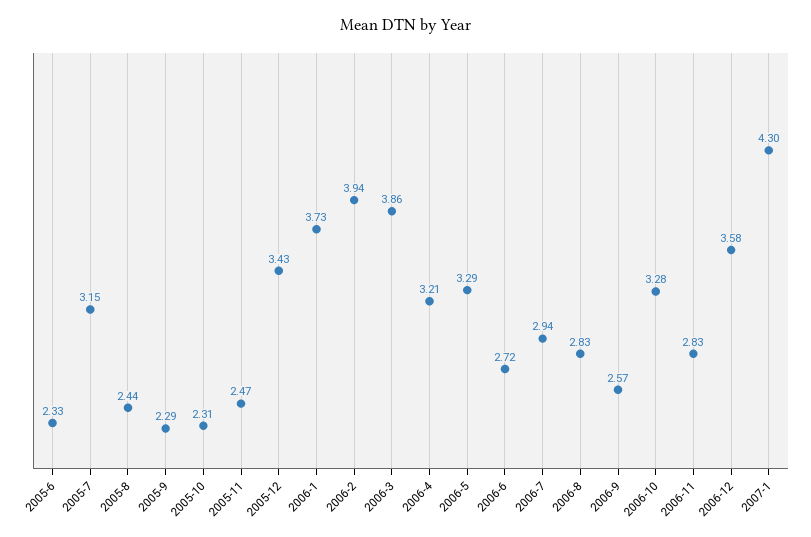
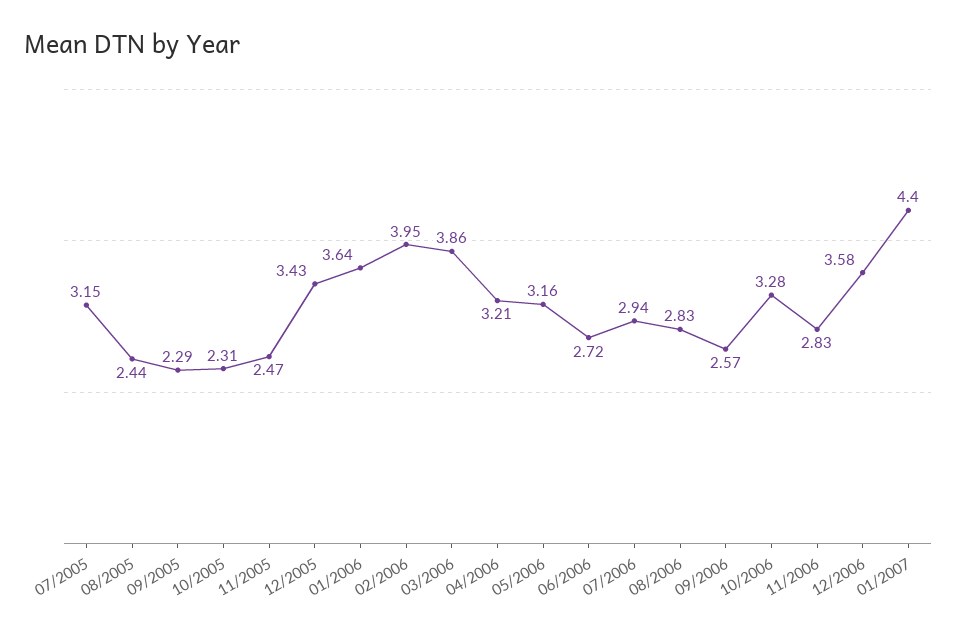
  {
-   "2005-6": 2.33,
    "2005-7": 3.15,
    "2005-8": 2.44,
    "2005-9": 2.29,
    "2005-10": 2.31,
    "2005-11": 2.47,
    "2005-12": 3.43,
-   "2006-1": 3.73,
+   "2006-1": 3.64,
-   "2006-2": 3.94,
+   "2006-2": 3.95,
    "2006-3": 3.86,
    "2006-4": 3.21,
-   "2006-5": 3.29,
+   "2006-5": 3.16,
    "2006-6": 2.72,
    "2006-7": 2.94,
    "2006-8": 2.83,
    "2006-9": 2.57,
    "2006-10": 3.28,
    "2006-11": 2.83,
    "2006-12": 3.58,
-   "2007-1": 4.3
+   "2007-1": 4.4
  }

